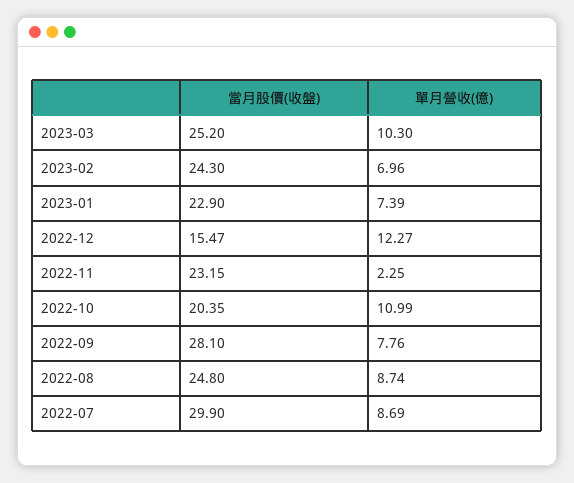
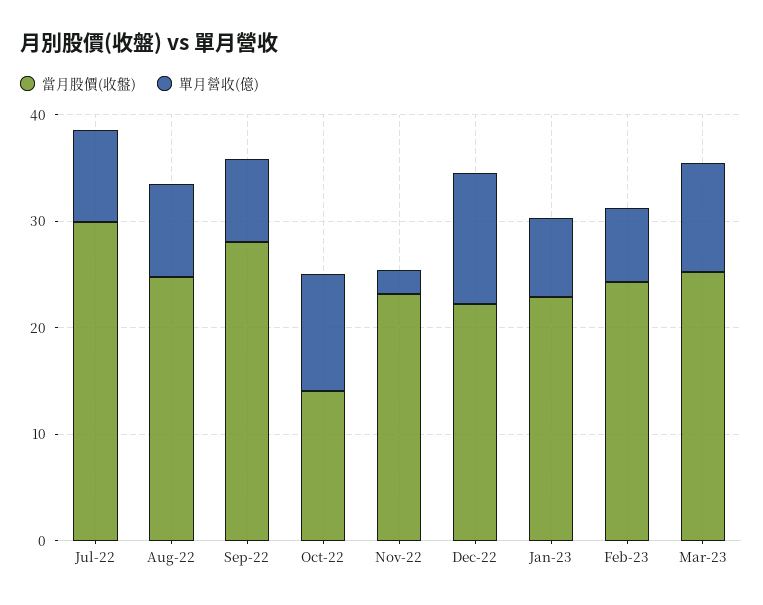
  {
    "當月股價(收盤)": {
      "2023-03": 25.2,
      "2023-02": 24.3,
      "2023-01": 22.9,
-     "2022-12": 15.47,
+     "2022-12": 22,
      "2022-11": 23.15,
-     "2022-10": 20.35,
+     "2022-10": 14,
      "2022-09": 28.1,
      "2022-08": 24.8,
      "2022-07": 29.9
    },
    "單月營收(億)": {
      "2023-03": 10.3,
      "2023-02": 6.96,
      "2023-01": 7.39,
      "2022-12": 12.27,
      "2022-11": 2.25,
      "2022-10": 10.99,
      "2022-09": 7.76,
      "2022-08": 8.74,
      "2022-07": 8.69
    }
  }

